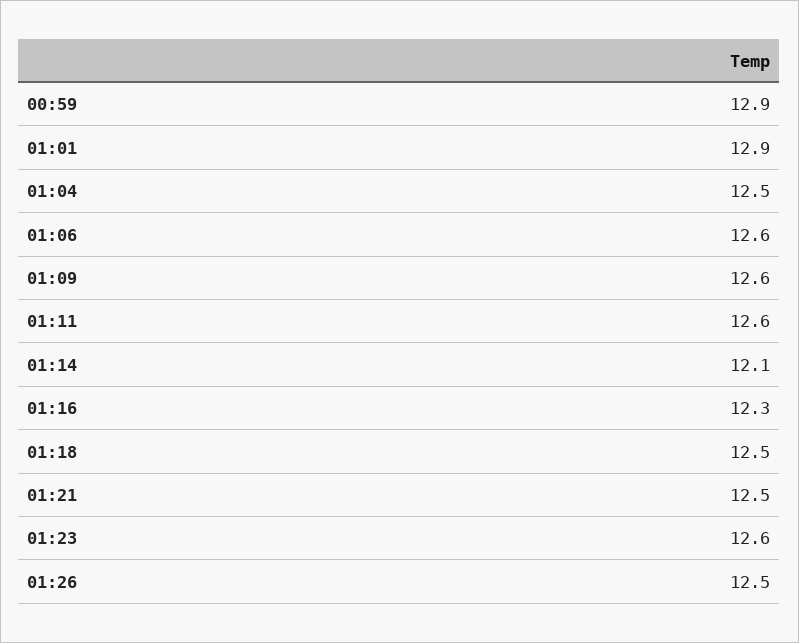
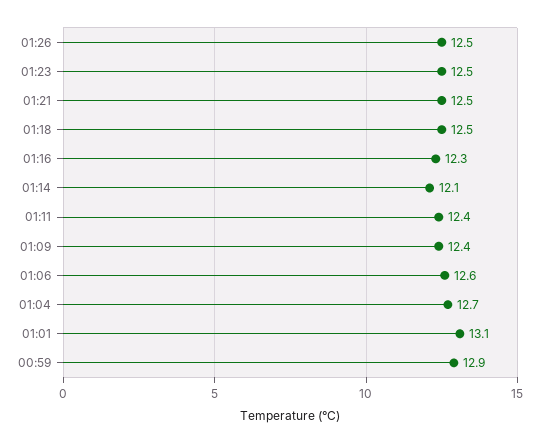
  {
    "00:59": 12.9,
-   "01:01": 12.9,
+   "01:01": 13.1,
-   "01:04": 12.5,
+   "01:04": 12.7,
    "01:06": 12.6,
-   "01:09": 12.6,
+   "01:09": 12.4,
-   "01:11": 12.6,
+   "01:11": 12.4,
    "01:14": 12.1,
    "01:16": 12.3,
    "01:18": 12.5,
    "01:21": 12.5,
-   "01:23": 12.6,
+   "01:23": 12.5,
    "01:26": 12.5
  }

